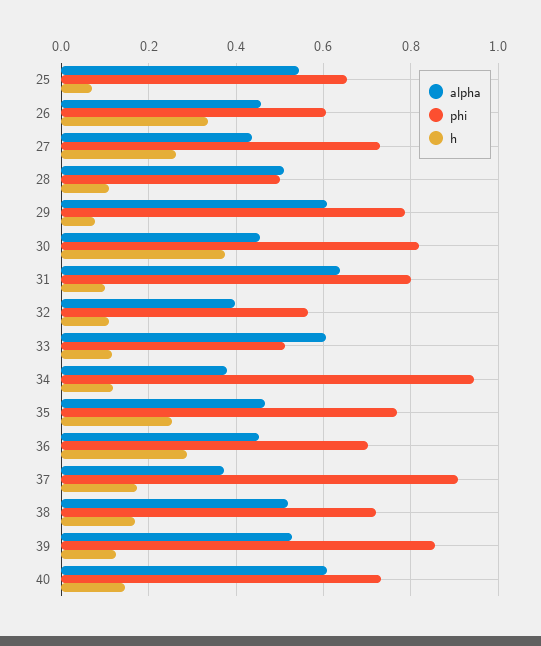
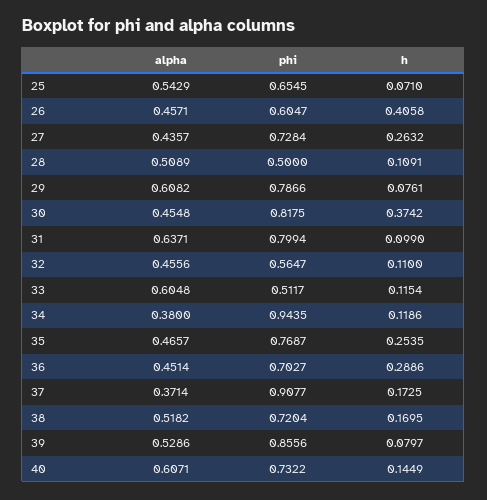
  {
    "alpha": {
      "25": 0.5429,
      "26": 0.4571,
      "27": 0.4357,
      "28": 0.5089,
      "29": 0.6082,
      "30": 0.4548,
      "31": 0.6371,
-     "32": 0.4,
+     "32": 0.4556,
      "33": 0.6048,
      "34": 0.38,
      "35": 0.4657,
      "36": 0.4514,
      "37": 0.3714,
      "38": 0.5182,
      "39": 0.5286,
      "40": 0.6071
    },
    "phi": {
      "25": 0.6545,
      "26": 0.6047,
      "27": 0.7284,
      "28": 0.5,
      "29": 0.7866,
      "30": 0.8175,
      "31": 0.7994,
      "32": 0.5647,
      "33": 0.5117,
      "34": 0.9435,
      "35": 0.7687,
      "36": 0.7027,
      "37": 0.9077,
      "38": 0.7204,
      "39": 0.8556,
      "40": 0.7322
    },
    "h": {
      "25": 0.071,
-     "26": 0.34,
+     "26": 0.4058,
      "27": 0.2632,
      "28": 0.1091,
      "29": 0.0761,
      "30": 0.3742,
      "31": 0.099,
      "32": 0.11,
      "33": 0.1154,
      "34": 0.1186,
      "35": 0.2535,
      "36": 0.2886,
      "37": 0.1725,
      "38": 0.1695,
-     "39": 0.12,
+     "39": 0.0797,
      "40": 0.1449
    }
  }

